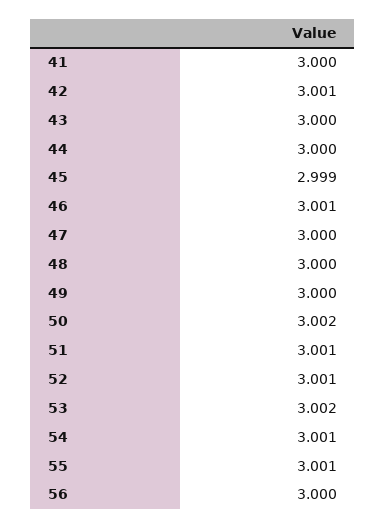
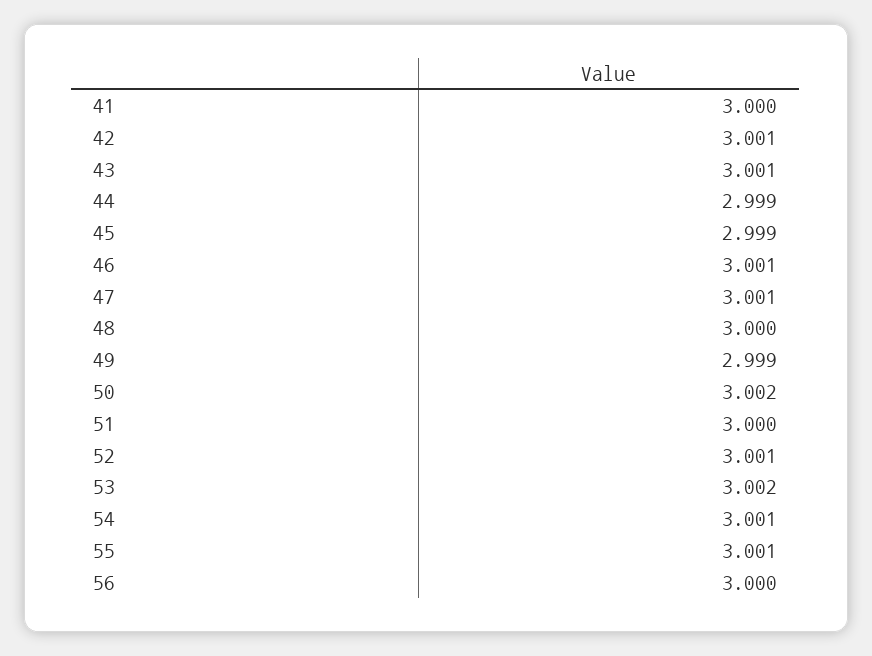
  {
    "41": 3,
    "42": 3.001,
-   "43": 3,
+   "43": 3.001,
-   "44": 3,
+   "44": 2.999,
    "45": 2.999,
    "46": 3.001,
-   "47": 3,
+   "47": 3.001,
    "48": 3,
-   "49": 3,
+   "49": 2.999,
    "50": 3.002,
-   "51": 3.001,
+   "51": 3,
    "52": 3.001,
    "53": 3.002,
    "54": 3.001,
    "55": 3.001,
    "56": 3
  }

